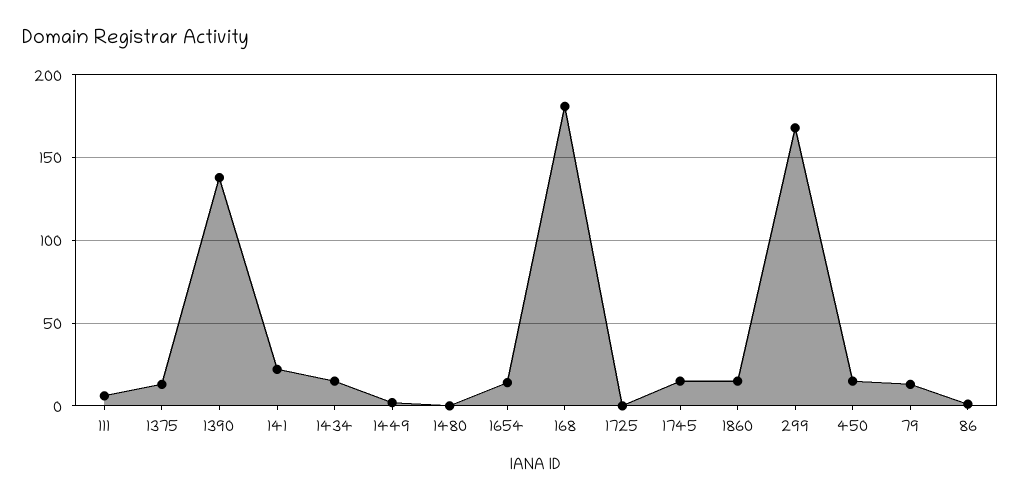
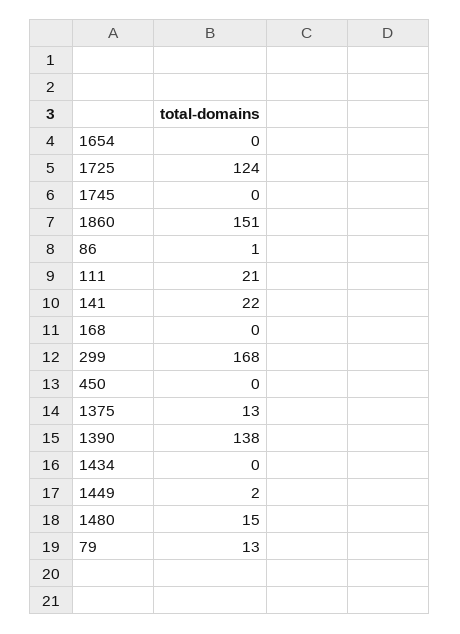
  {
-   "111": 5,
+   "111": 21,
    "1375": 13,
    "1390": 138,
    "141": 22,
-   "1434": 15,
+   "1434": 0,
    "1449": 2,
-   "1480": 0,
+   "1480": 15,
-   "1654": 15,
+   "1654": 0,
-   "168": 180,
+   "168": 0,
-   "1725": 0,
+   "1725": 124,
-   "1745": 15,
+   "1745": 0,
-   "1860": 15,
+   "1860": 151,
    "299": 168,
-   "450": 15,
+   "450": 0,
    "79": 13,
    "86": 1
  }

